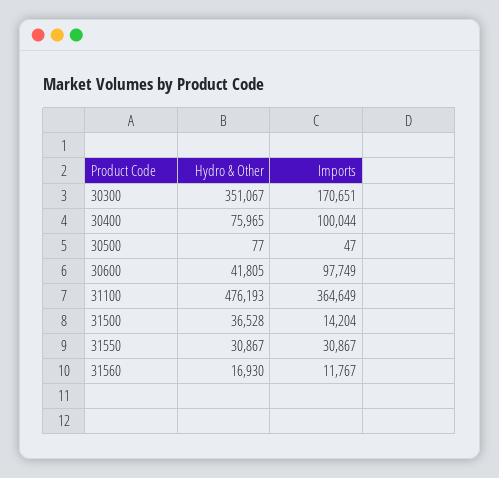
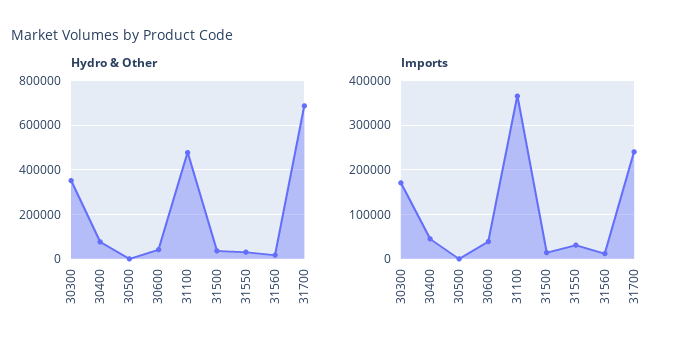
  {
    "Hydro & Other": {
      "30300": 351067,
      "30400": 75965,
      "30500": 77,
      "30600": 41805,
      "31100": 476193,
      "31500": 36528,
      "31550": 30867,
-     "31560": 16930
+     "31560": 16930,
+     "31700": 700000
    },
    "Imports": {
      "30300": 170651,
-     "30400": 100044,
+     "30400": 40000,
      "30500": 47,
-     "30600": 97749,
+     "30600": 40000,
      "31100": 364649,
      "31500": 14204,
      "31550": 30867,
-     "31560": 11767
+     "31560": 11767,
+     "31700": 240000
    }
  }

